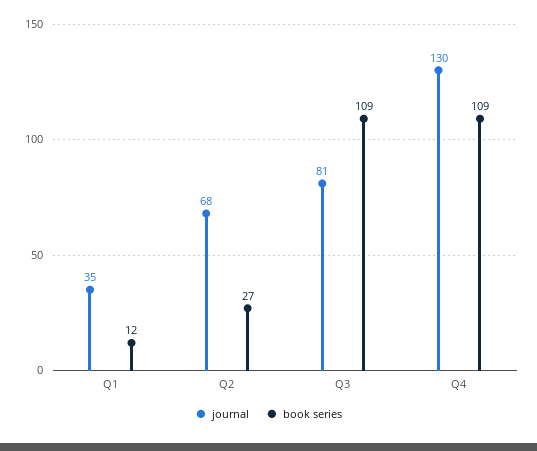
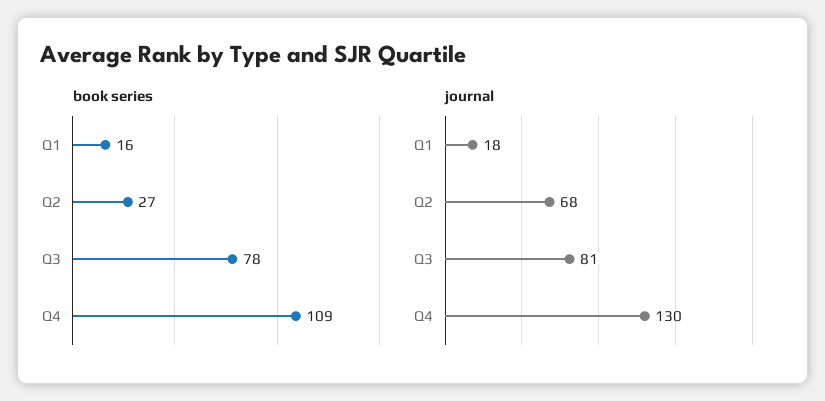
  {
    "journal": {
-     "Q1": 35,
+     "Q1": 18,
      "Q2": 68,
      "Q3": 81,
      "Q4": 130
    },
    "book series": {
-     "Q1": 12,
+     "Q1": 16,
      "Q2": 27,
-     "Q3": 109,
+     "Q3": 78,
      "Q4": 109
    }
  }

